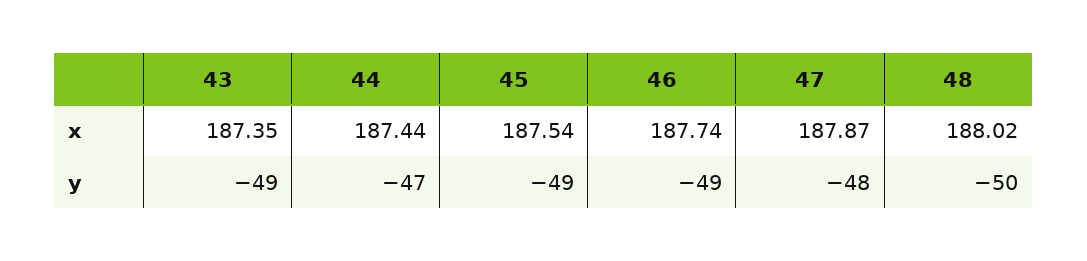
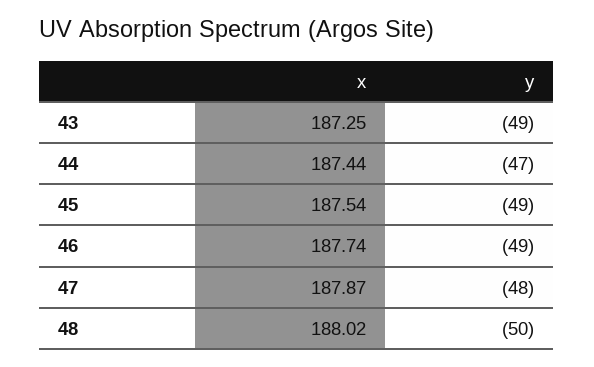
  {
    "43": {
-     "x": 187.35,
+     "x": 187.25,
      "y": -49
    },
    "44": {
      "x": 187.44,
      "y": -47
    },
    "45": {
      "x": 187.54,
      "y": -49
    },
    "46": {
      "x": 187.74,
      "y": -49
    },
    "47": {
      "x": 187.87,
      "y": -48
    },
    "48": {
      "x": 188.02,
      "y": -50
    }
  }

